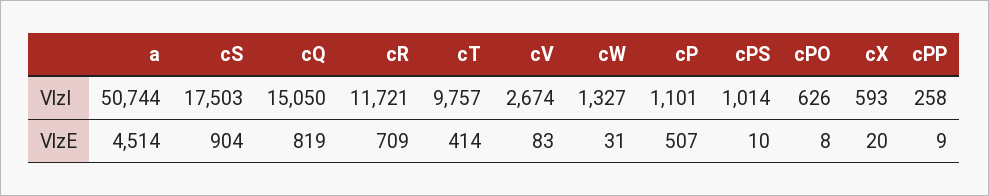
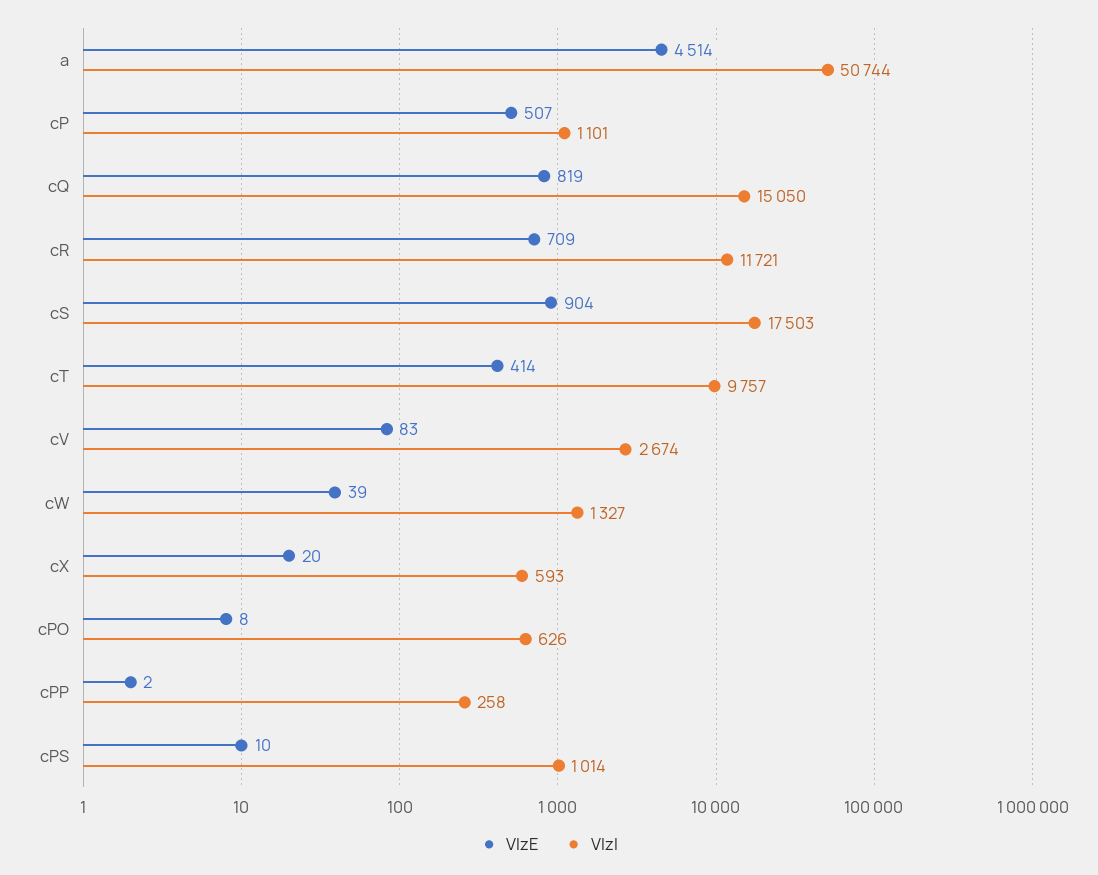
  {
    "VlzI": {
      "a": 50744,
      "cS": 17503,
      "cQ": 15050,
      "cR": 11721,
      "cT": 9757,
      "cV": 2674,
      "cW": 1327,
      "cP": 1101,
      "cPS": 1014,
      "cPO": 626,
      "cX": 593,
      "cPP": 258
    },
    "VlzE": {
      "a": 4514,
      "cS": 904,
      "cQ": 819,
      "cR": 709,
      "cT": 414,
      "cV": 83,
-     "cW": 31,
+     "cW": 39,
      "cP": 507,
      "cPS": 10,
      "cPO": 8,
      "cX": 20,
-     "cPP": 9
+     "cPP": 2
    }
  }

